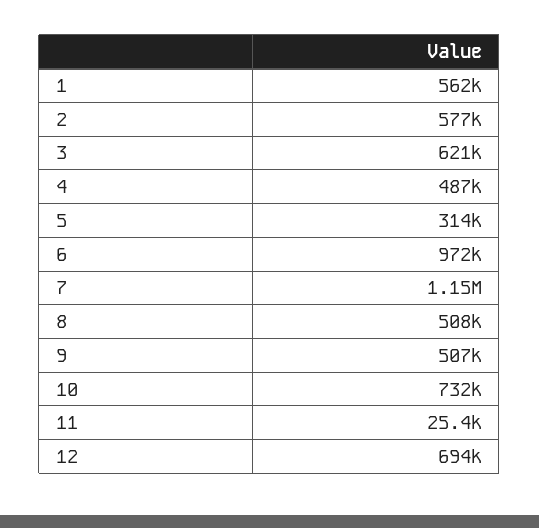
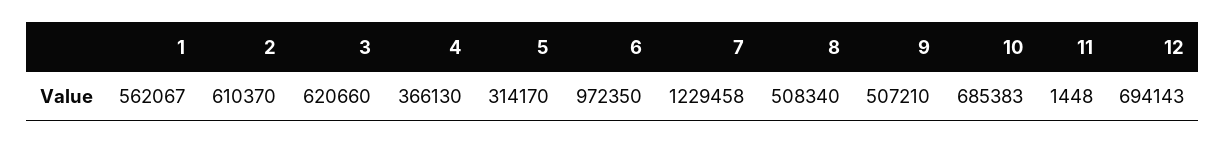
  {
    "1": 562067,
-   "2": 577000,
+   "2": 610370,
    "3": 620660,
-   "4": 487000,
+   "4": 366130,
    "5": 314170,
    "6": 972350,
-   "7": 1150000,
+   "7": 1229458,
    "8": 508340,
    "9": 507210,
-   "10": 732000,
+   "10": 685383,
-   "11": 25400,
+   "11": 1448,
    "12": 694143
  }

